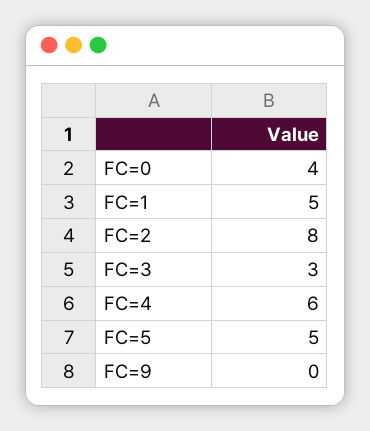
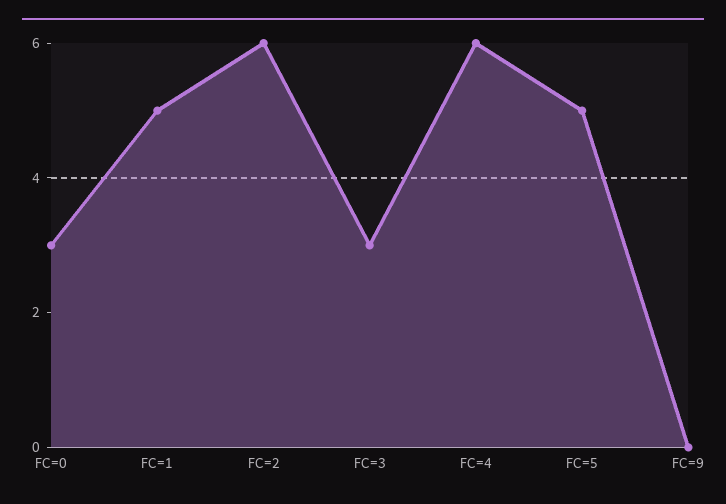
  {
-   "FC=0": 4,
+   "FC=0": 3,
    "FC=1": 5,
-   "FC=2": 8,
+   "FC=2": 6,
    "FC=3": 3,
    "FC=4": 6,
    "FC=5": 5,
    "FC=9": 0
  }

